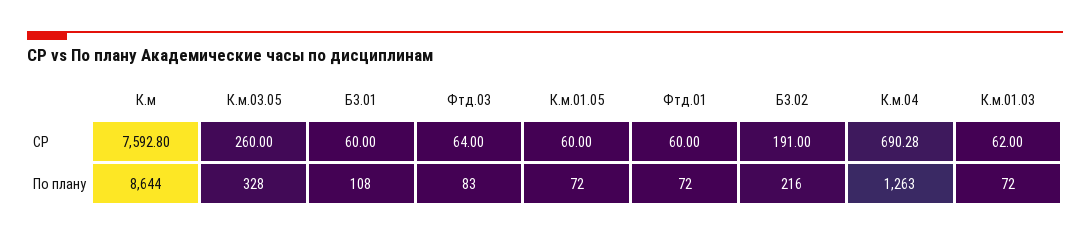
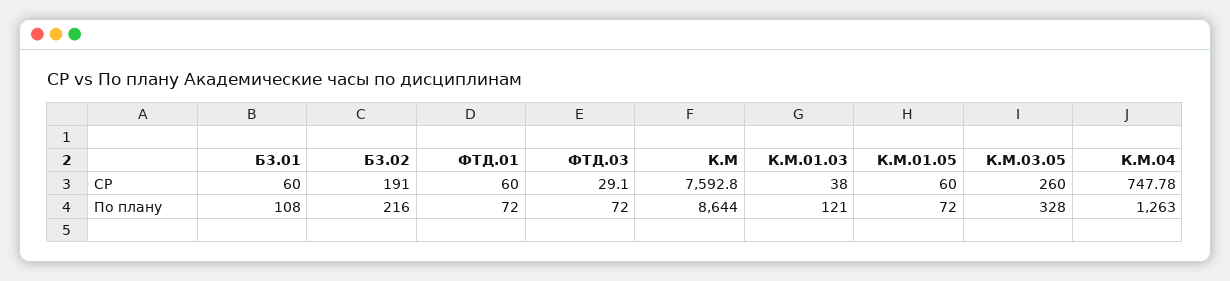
  {
    "К.м": {
      "СР": 7592.8,
      "По плану": 8644
    },
    "К.м.03.05": {
      "СР": 260,
      "По плану": 328
    },
    "Б3.01": {
      "СР": 60,
      "По плану": 108
    },
    "Фтд.03": {
-     "СР": 64,
+     "СР": 29.1,
-     "По плану": 83
+     "По плану": 72
    },
    "К.м.01.05": {
      "СР": 60,
      "По плану": 72
    },
    "Фтд.01": {
      "СР": 60,
      "По плану": 72
    },
    "Б3.02": {
      "СР": 191,
      "По плану": 216
    },
    "К.м.04": {
-     "СР": 690.28,
+     "СР": 747.78,
      "По плану": 1263
    },
    "К.м.01.03": {
-     "СР": 62,
+     "СР": 38,
-     "По плану": 72
+     "По плану": 121
    }
  }

